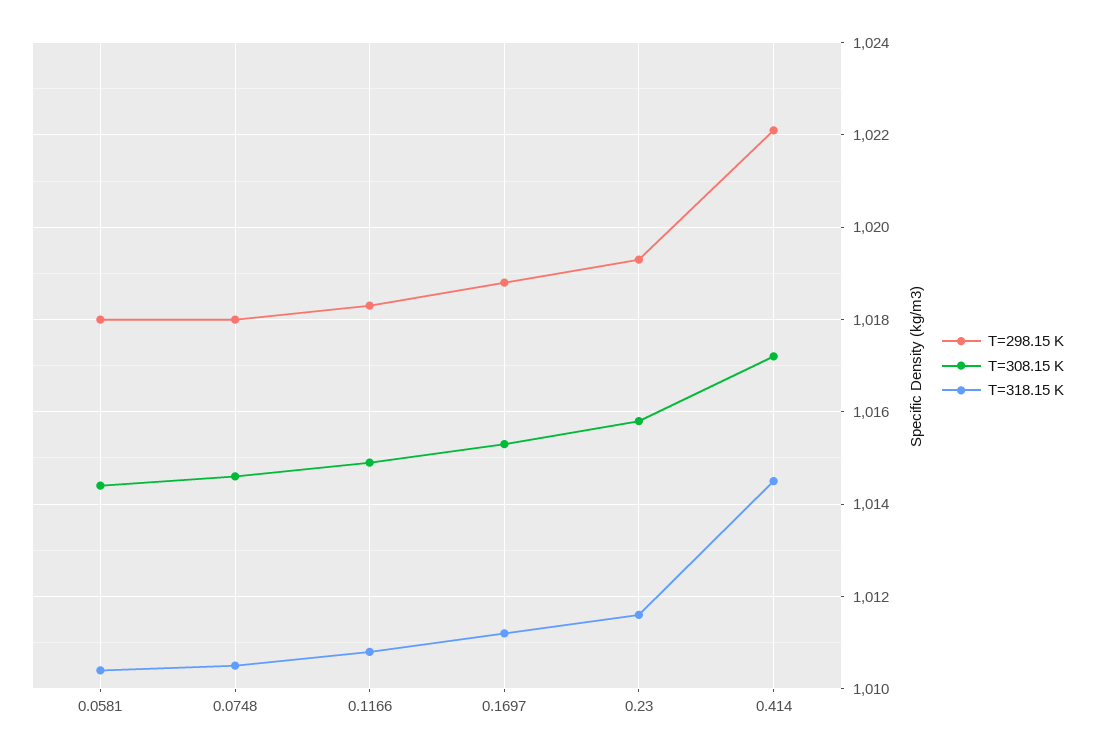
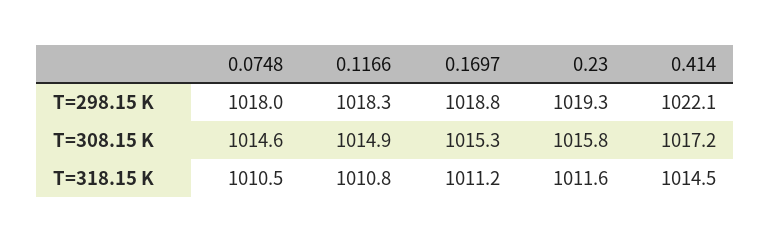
  {
    "T=298.15 K": {
-     "0.0581": 1018,
      "0.0748": 1018,
      "0.1166": 1018.3,
      "0.1697": 1018.8,
      "0.23": 1019.3,
      "0.414": 1022.1
    },
    "T=308.15 K": {
-     "0.0581": 1014.5,
      "0.0748": 1014.6,
      "0.1166": 1014.9,
      "0.1697": 1015.3,
      "0.23": 1015.8,
      "0.414": 1017.2
    },
    "T=318.15 K": {
-     "0.0581": 1010.5,
      "0.0748": 1010.5,
      "0.1166": 1010.8,
      "0.1697": 1011.2,
      "0.23": 1011.6,
      "0.414": 1014.5
    }
  }

